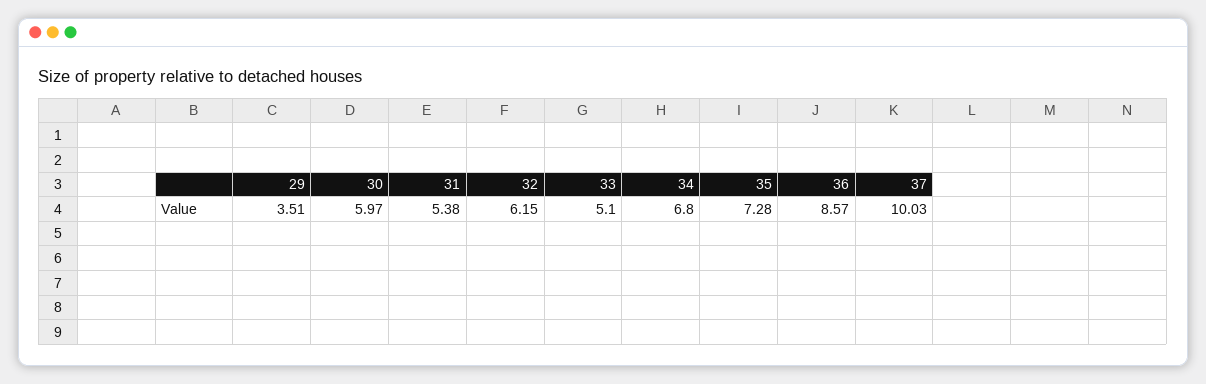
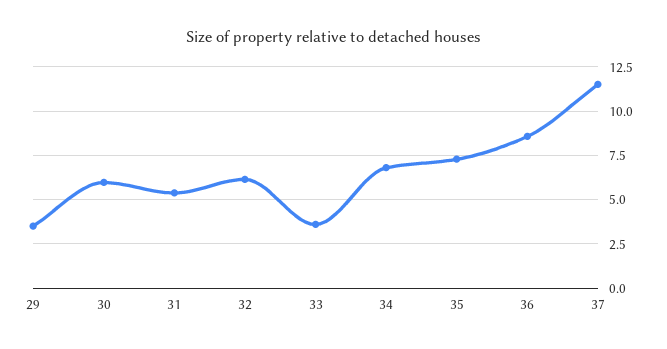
  {
    "29": 3.51,
    "30": 5.97,
    "31": 5.38,
    "32": 6.15,
-   "33": 5.1,
+   "33": 3.5,
    "34": 6.8,
    "35": 7.28,
    "36": 8.57,
-   "37": 10.03
+   "37": 11.5
  }

